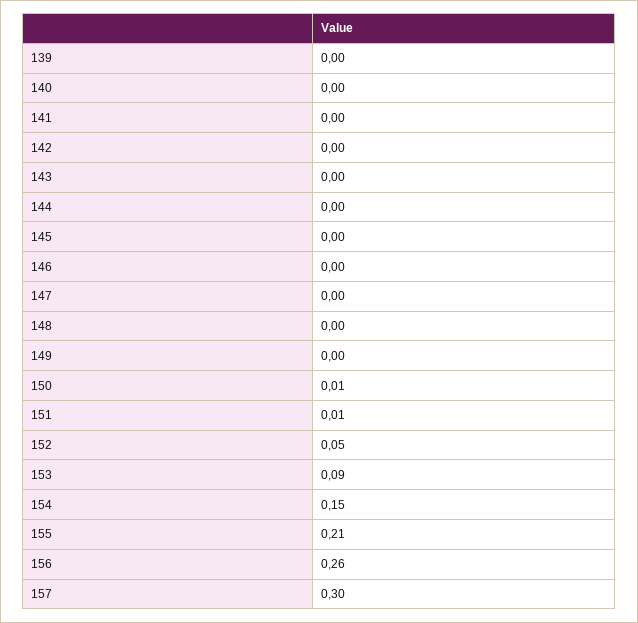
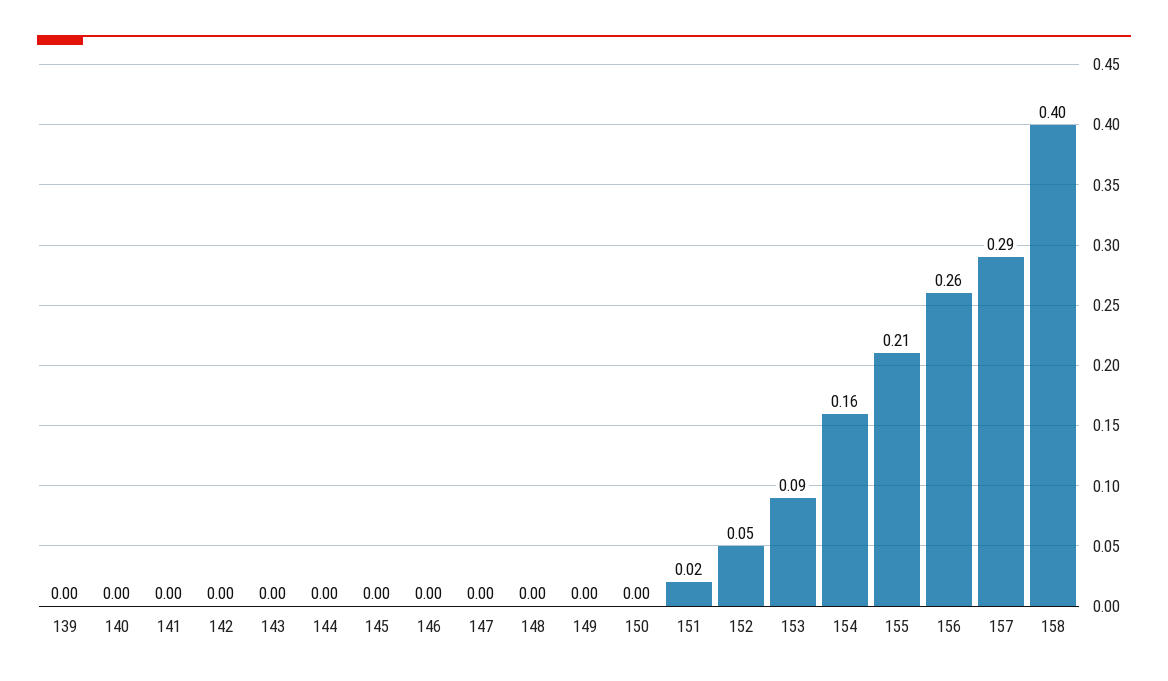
  {
    "139": 0,
    "140": 0,
    "141": 0,
    "142": 0,
    "143": 0,
    "144": 0,
    "145": 0,
    "146": 0,
    "147": 0,
    "148": 0,
    "149": 0,
-   "150": 0.01,
+   "150": 0,
-   "151": 0.01,
+   "151": 0.02,
    "152": 0.05,
    "153": 0.09,
-   "154": 0.15,
+   "154": 0.16,
    "155": 0.21,
    "156": 0.26,
-   "157": 0.3
+   "157": 0.29,
+   "158": 0.4
  }

